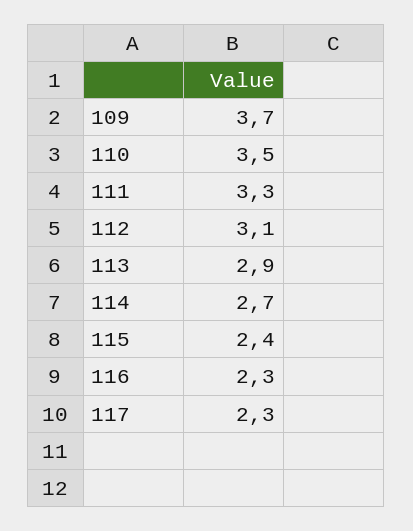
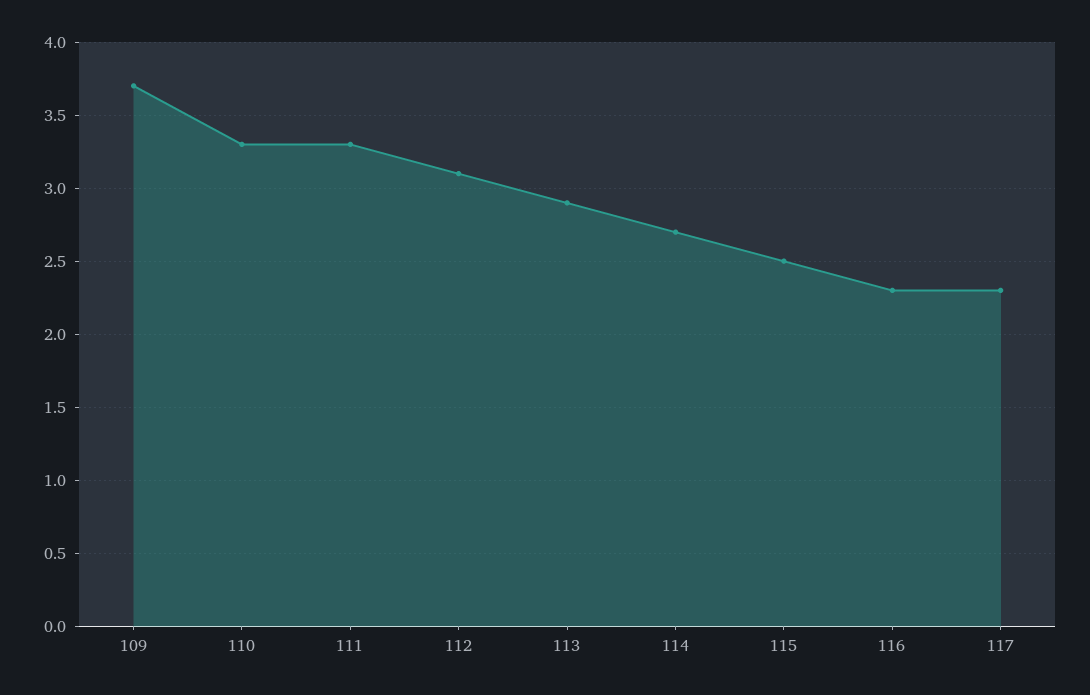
  {
    "109": 3.7,
-   "110": 3.5,
+   "110": 3.3,
    "111": 3.3,
    "112": 3.1,
    "113": 2.9,
    "114": 2.7,
-   "115": 2.4,
+   "115": 2.5,
    "116": 2.3,
    "117": 2.3
  }

